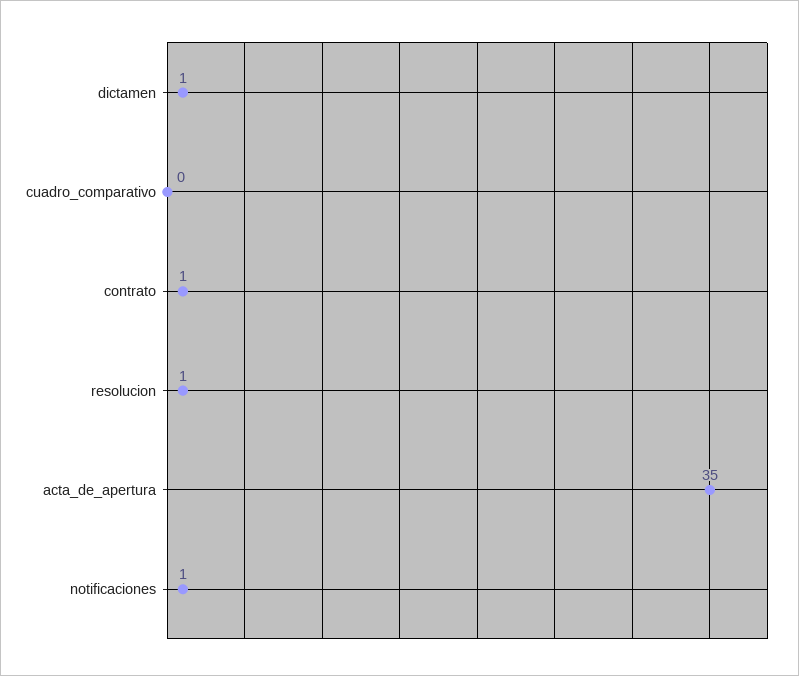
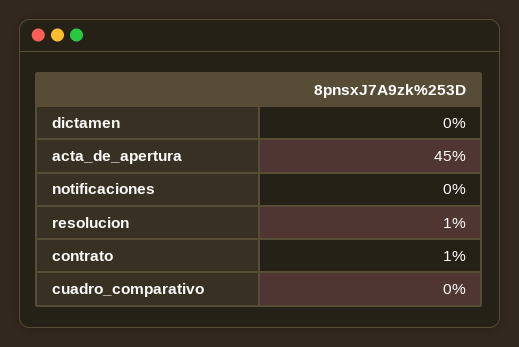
  {
-   "dictamen": 1,
+   "dictamen": 0,
    "cuadro_comparativo": 0,
    "contrato": 1,
    "resolucion": 1,
-   "acta_de_apertura": 35,
+   "acta_de_apertura": 45,
-   "notificaciones": 1
+   "notificaciones": 0
  }

